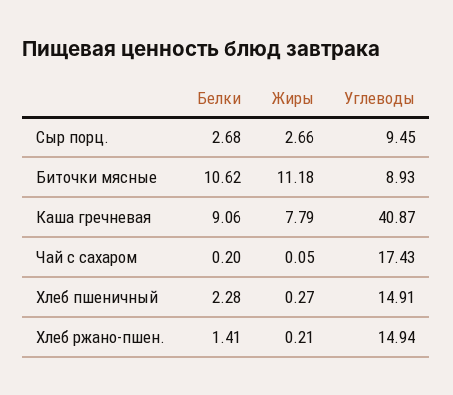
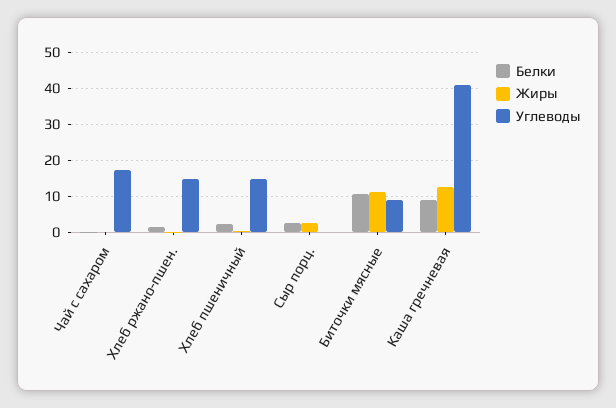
  {
    "Белки": {
      "Сыр порц.": 2.68,
      "Биточки мясные": 10.62,
      "Каша гречневая": 9.06,
      "Чай с сахаром": 0.2,
      "Хлеб пшеничный": 2.28,
      "Хлеб ржано-пшен.": 1.41
    },
    "Жиры": {
      "Сыр порц.": 2.66,
      "Биточки мясные": 11.18,
-     "Каша гречневая": 7.79,
+     "Каша гречневая": 12,
      "Чай с сахаром": 0.05,
      "Хлеб пшеничный": 0.27,
      "Хлеб ржано-пшен.": 0.21
    },
    "Углеводы": {
-     "Сыр порц.": 9.45,
+     "Сыр порц.": 0,
      "Биточки мясные": 8.93,
      "Каша гречневая": 40.87,
      "Чай с сахаром": 17.43,
      "Хлеб пшеничный": 14.91,
      "Хлеб ржано-пшен.": 14.94
    }
  }

